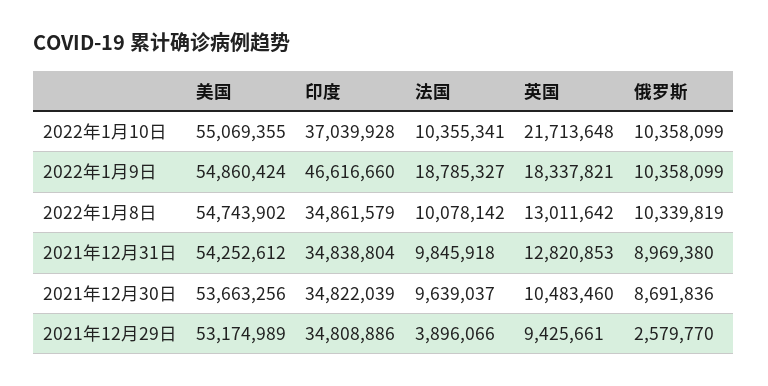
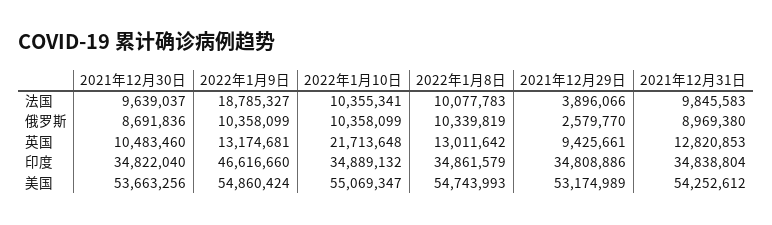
  {
    "美国": {
-     "2022年1月10日": 55069355,
+     "2022年1月10日": 55069347,
      "2022年1月9日": 54860424,
-     "2022年1月8日": 54743902,
+     "2022年1月8日": 54743993,
      "2021年12月31日": 54252612,
      "2021年12月30日": 53663256,
      "2021年12月29日": 53174989
    },
    "印度": {
-     "2022年1月10日": 37039928,
+     "2022年1月10日": 34889132,
      "2022年1月9日": 46616660,
      "2022年1月8日": 34861579,
      "2021年12月31日": 34838804,
-     "2021年12月30日": 34822039,
+     "2021年12月30日": 34822040,
      "2021年12月29日": 34808886
    },
    "法国": {
      "2022年1月10日": 10355341,
      "2022年1月9日": 18785327,
-     "2022年1月8日": 10078142,
+     "2022年1月8日": 10077783,
-     "2021年12月31日": 9845918,
+     "2021年12月31日": 9845583,
      "2021年12月30日": 9639037,
      "2021年12月29日": 3896066
    },
    "英国": {
      "2022年1月10日": 21713648,
-     "2022年1月9日": 18337821,
+     "2022年1月9日": 13174681,
      "2022年1月8日": 13011642,
      "2021年12月31日": 12820853,
      "2021年12月30日": 10483460,
      "2021年12月29日": 9425661
    },
    "俄罗斯": {
      "2022年1月10日": 10358099,
      "2022年1月9日": 10358099,
      "2022年1月8日": 10339819,
      "2021年12月31日": 8969380,
      "2021年12月30日": 8691836,
      "2021年12月29日": 2579770
    }
  }

